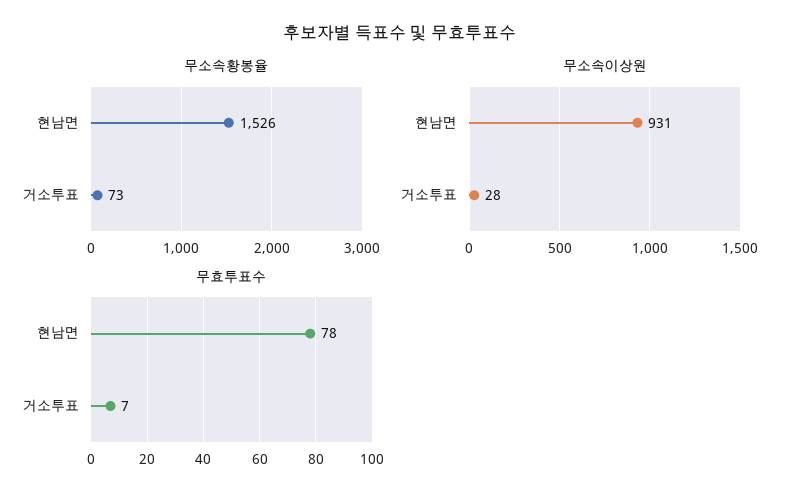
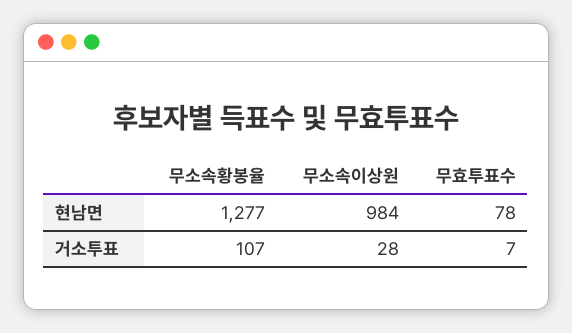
  {
    "무소속황봉율": {
-     "현남면": 1526,
+     "현남면": 1277,
-     "거소투표": 73
+     "거소투표": 107
    },
    "무소속이상원": {
-     "현남면": 931,
+     "현남면": 984,
      "거소투표": 28
    },
    "무효투표수": {
      "현남면": 78,
      "거소투표": 7
    }
  }

